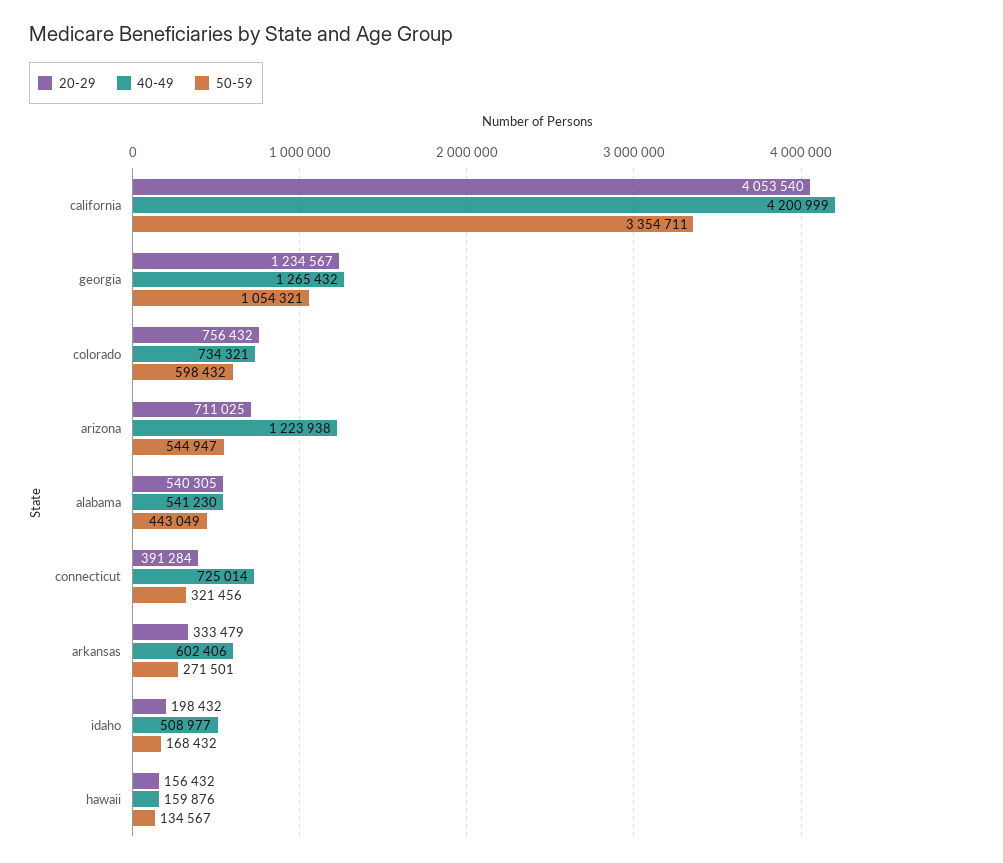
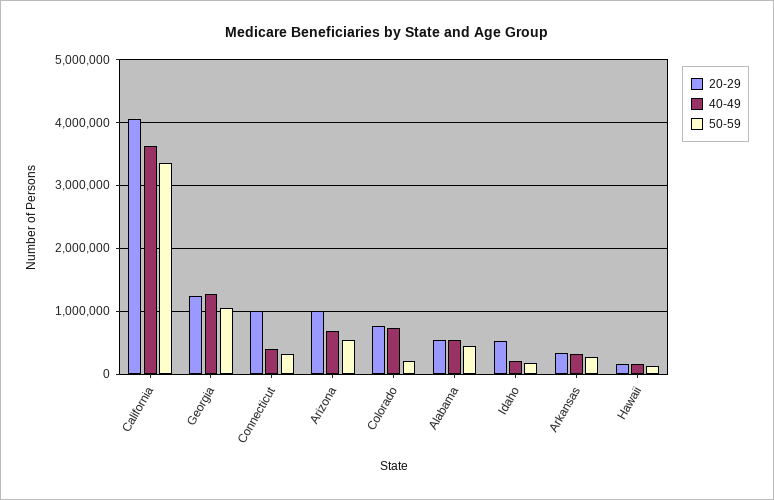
  {
    "20-29": {
      "california": 4053540,
      "georgia": 1234567,
      "colorado": 756432,
-     "arizona": 711025,
+     "arizona": 1000000,
      "alabama": 540305,
-     "connecticut": 391284,
+     "connecticut": 1000000,
      "arkansas": 333479,
-     "idaho": 198432,
+     "idaho": 500000,
      "hawaii": 156432
    },
    "40-49": {
-     "california": 4200999,
+     "california": 3600000,
      "georgia": 1265432,
      "colorado": 734321,
-     "arizona": 1223938,
+     "arizona": 700000,
      "alabama": 541230,
-     "connecticut": 725014,
+     "connecticut": 400000,
-     "arkansas": 602406,
+     "arkansas": 300000,
-     "idaho": 508977,
+     "idaho": 200000,
      "hawaii": 159876
    },
    "50-59": {
      "california": 3354711,
      "georgia": 1054321,
-     "colorado": 598432,
+     "colorado": 200000,
      "arizona": 544947,
      "alabama": 443049,
      "connecticut": 321456,
      "arkansas": 271501,
      "idaho": 168432,
      "hawaii": 134567
    }
  }

